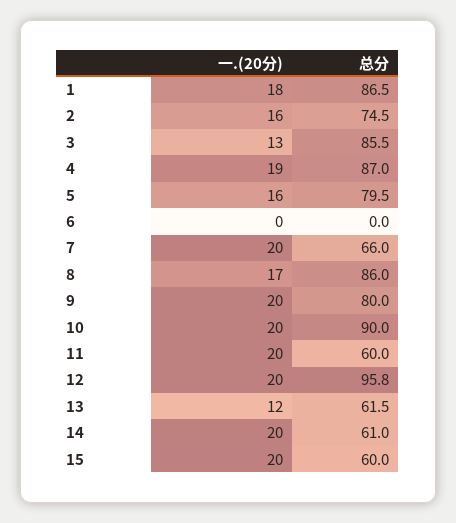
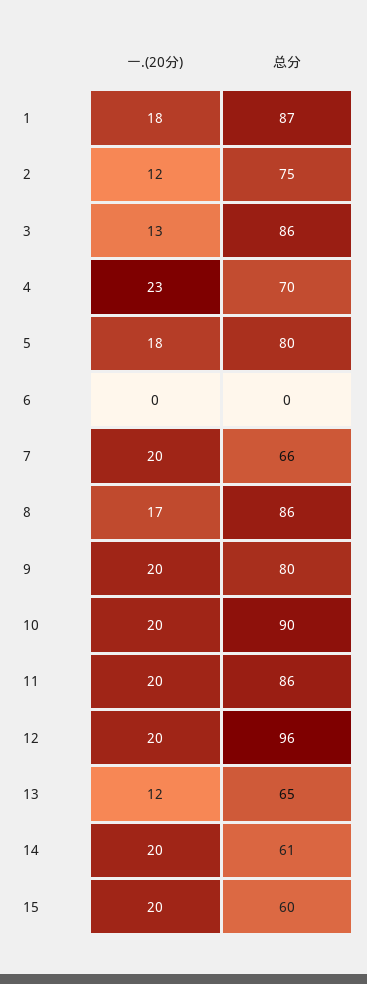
  {
    "一.(20分)": {
      "1": 18,
-     "2": 16,
+     "2": 12,
      "3": 13,
-     "4": 19,
+     "4": 23,
-     "5": 16,
+     "5": 18,
      "6": 0,
      "7": 20,
      "8": 17,
      "9": 20,
      "10": 20,
      "11": 20,
      "12": 20,
      "13": 12,
      "14": 20,
      "15": 20
    },
    "总分": {
      "1": 86.5,
      "2": 74.5,
      "3": 85.5,
-     "4": 87,
+     "4": 70,
      "5": 79.5,
      "6": 0,
      "7": 66,
      "8": 86,
      "9": 80,
      "10": 90,
-     "11": 60,
+     "11": 86,
      "12": 95.8,
-     "13": 61.5,
+     "13": 65,
      "14": 61,
      "15": 60
    }
  }

